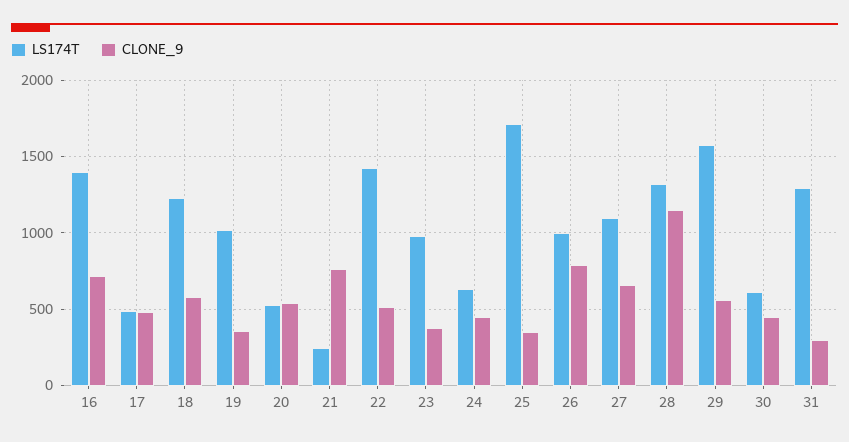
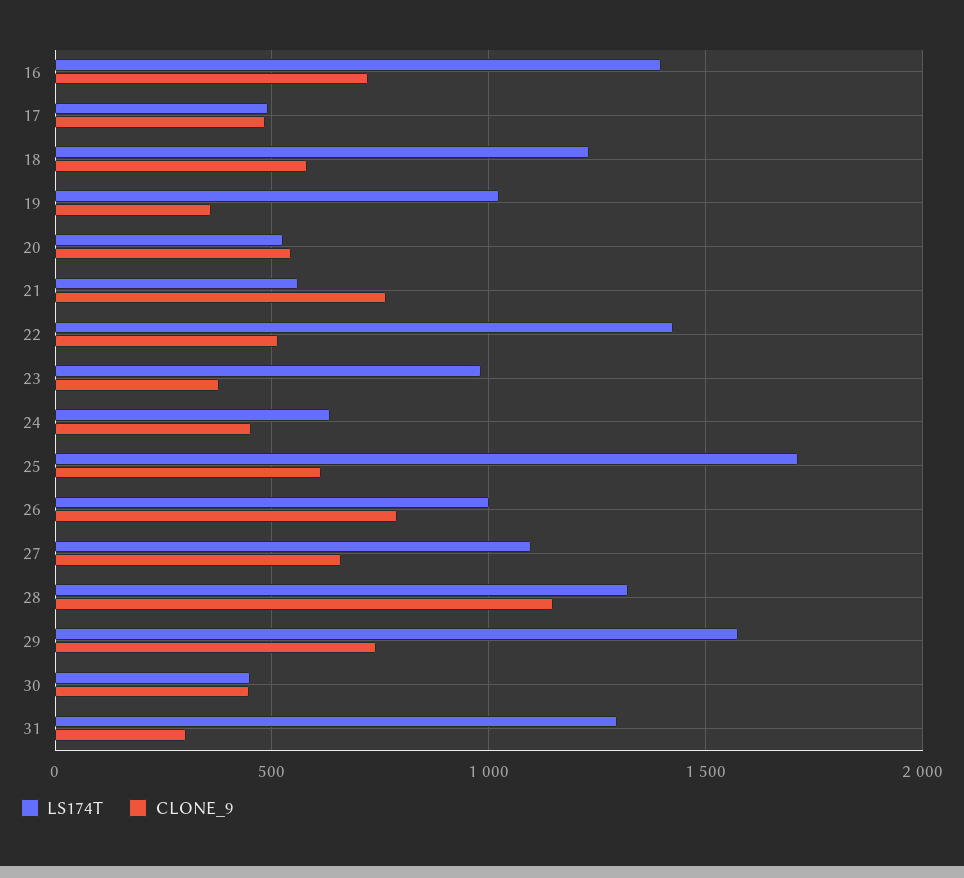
  {
    "LS174T": {
      "16": 1400,
      "17": 500,
      "18": 1250,
      "19": 1000,
      "20": 550,
-     "21": 250,
+     "21": 550,
      "22": 1400,
      "23": 1000,
      "24": 650,
      "25": 1700,
      "26": 1000,
      "27": 1100,
      "28": 1300,
      "29": 1550,
-     "30": 600,
+     "30": 450,
      "31": 1300
    },
    "CLONE_9": {
      "16": 700,
      "17": 500,
      "18": 600,
      "19": 350,
      "20": 550,
      "21": 750,
      "22": 500,
      "23": 400,
      "24": 450,
-     "25": 350,
+     "25": 600,
      "26": 800,
      "27": 650,
      "28": 1150,
-     "29": 550,
+     "29": 750,
      "30": 450,
      "31": 300
    }
  }

